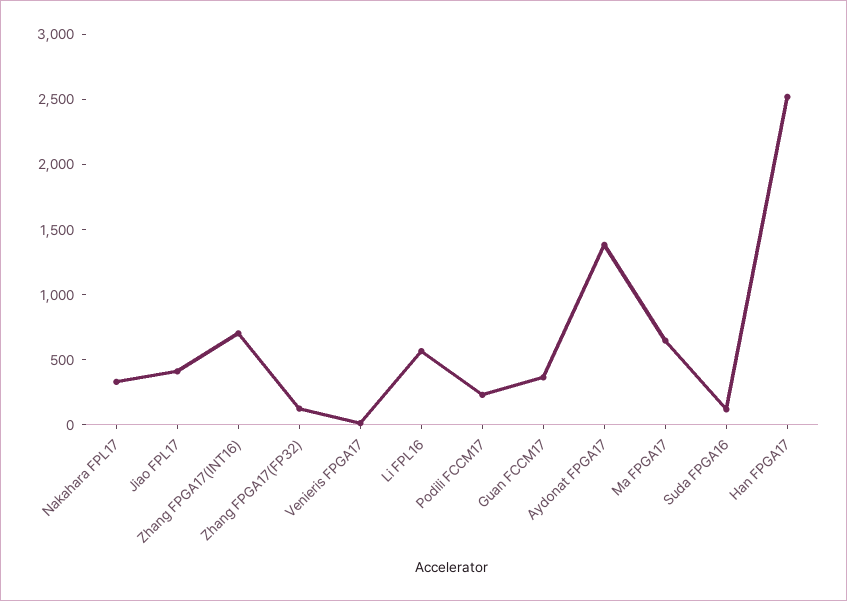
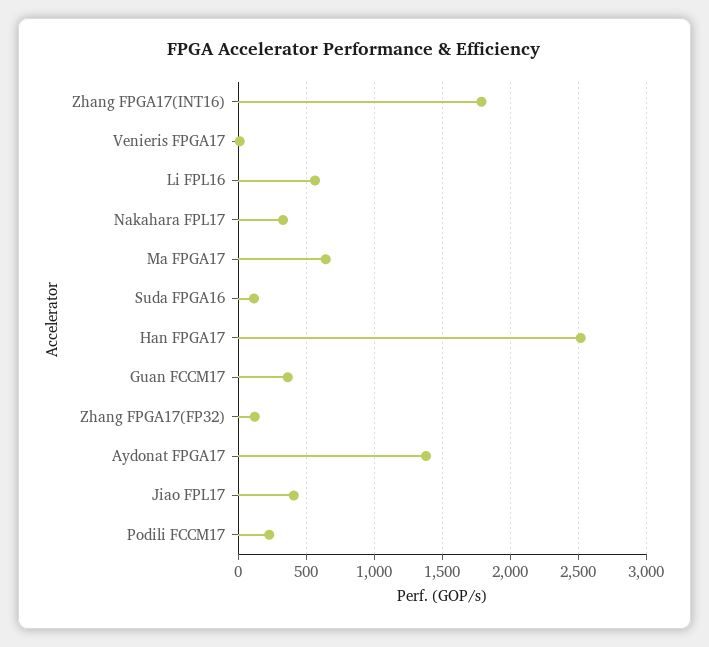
  {
    "Nakahara FPL17": 350,
    "Jiao FPL17": 400,
-   "Zhang FPGA17(INT16)": 700,
+   "Zhang FPGA17(INT16)": 1800,
    "Zhang FPGA17(FP32)": 100,
    "Venieris FPGA17": 0,
    "Li FPL16": 550,
    "Podili FCCM17": 250,
    "Guan FCCM17": 350,
    "Aydonat FPGA17": 1400,
    "Ma FPGA17": 650,
    "Suda FPGA16": 100,
    "Han FPGA17": 2500
  }

